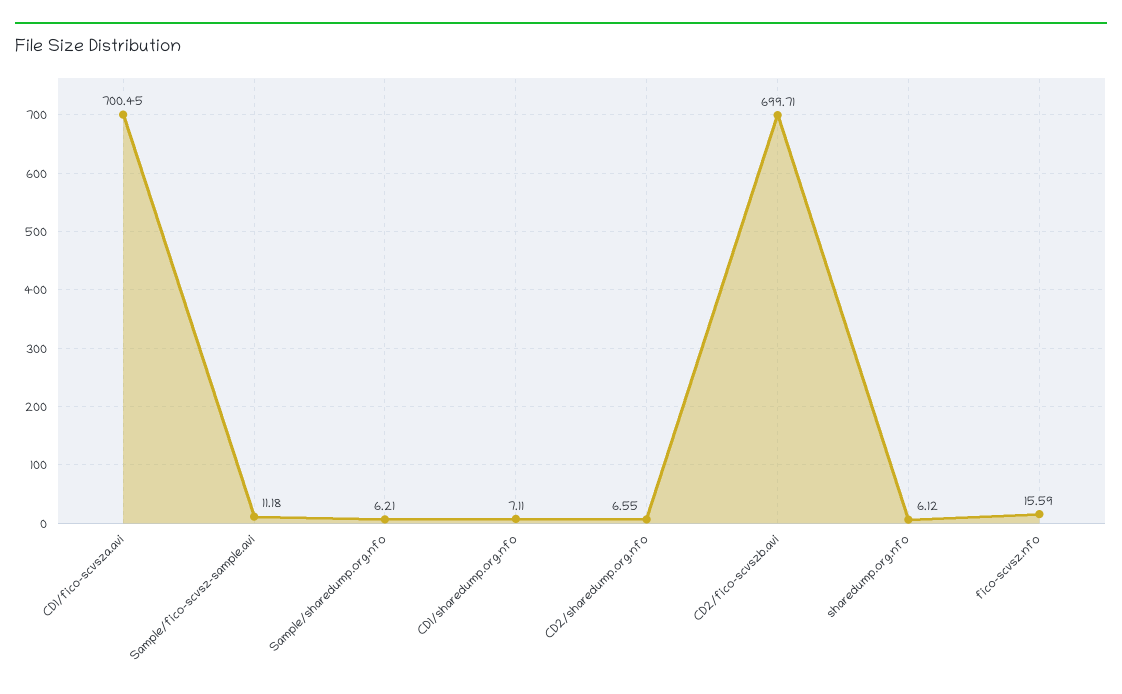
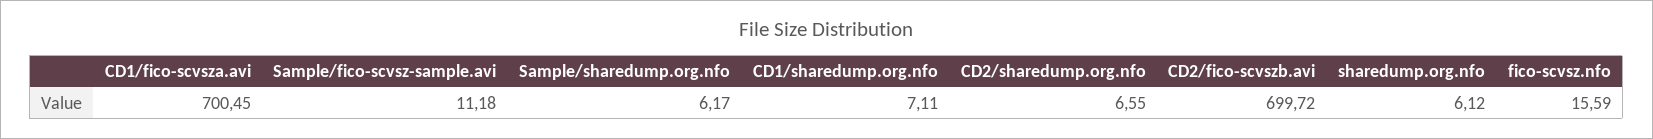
  {
    "CD1/fico-scvsza.avi": 700.45,
    "Sample/fico-scvsz-sample.avi": 11.18,
-   "Sample/sharedump.org.nfo": 6.21,
+   "Sample/sharedump.org.nfo": 6.17,
    "CD1/sharedump.org.nfo": 7.11,
    "CD2/sharedump.org.nfo": 6.55,
-   "CD2/fico-scvszb.avi": 699.71,
+   "CD2/fico-scvszb.avi": 699.72,
    "sharedump.org.nfo": 6.12,
    "fico-scvsz.nfo": 15.59
  }

